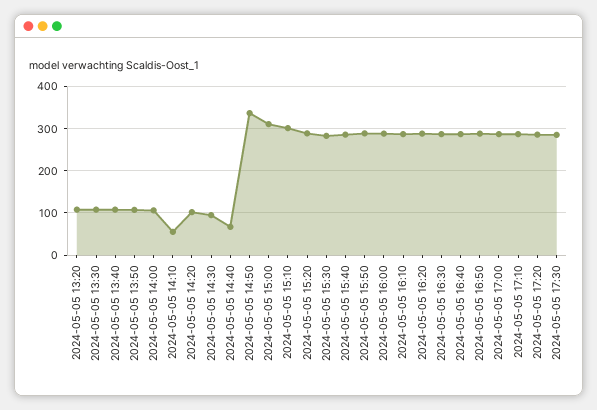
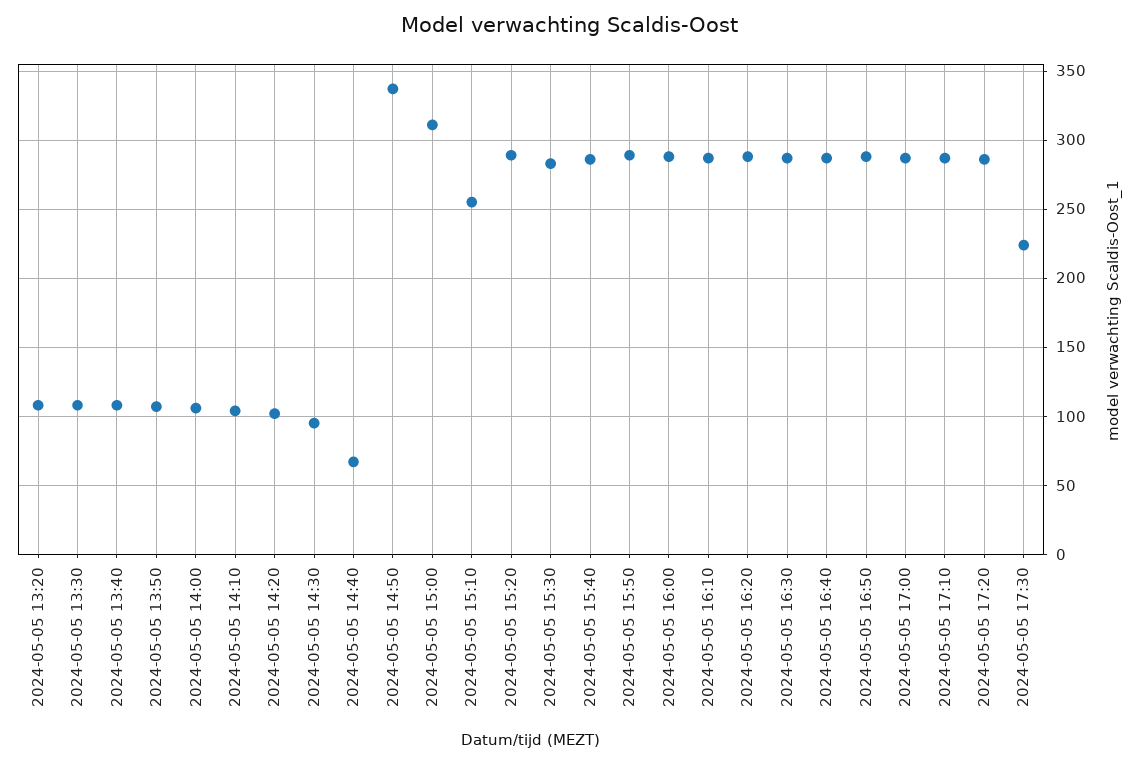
  {
    "2024-05-05 13:20": 110,
    "2024-05-05 13:30": 110,
    "2024-05-05 13:40": 110,
    "2024-05-05 13:50": 105,
    "2024-05-05 14:00": 105,
-   "2024-05-05 14:10": 60,
+   "2024-05-05 14:10": 105,
    "2024-05-05 14:20": 100,
    "2024-05-05 14:30": 95,
    "2024-05-05 14:40": 65,
    "2024-05-05 14:50": 335,
    "2024-05-05 15:00": 310,
-   "2024-05-05 15:10": 300,
+   "2024-05-05 15:10": 255,
    "2024-05-05 15:20": 290,
    "2024-05-05 15:30": 285,
    "2024-05-05 15:40": 285,
    "2024-05-05 15:50": 290,
    "2024-05-05 16:00": 290,
    "2024-05-05 16:10": 285,
    "2024-05-05 16:20": 290,
    "2024-05-05 16:30": 285,
    "2024-05-05 16:40": 285,
    "2024-05-05 16:50": 290,
    "2024-05-05 17:00": 285,
    "2024-05-05 17:10": 285,
    "2024-05-05 17:20": 285,
-   "2024-05-05 17:30": 280
+   "2024-05-05 17:30": 225
  }

